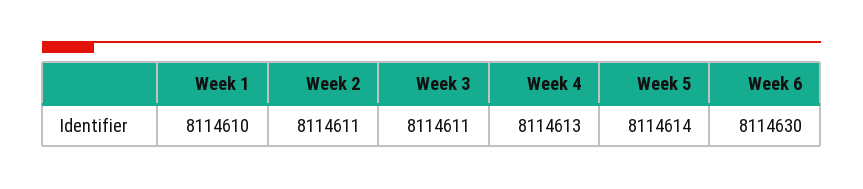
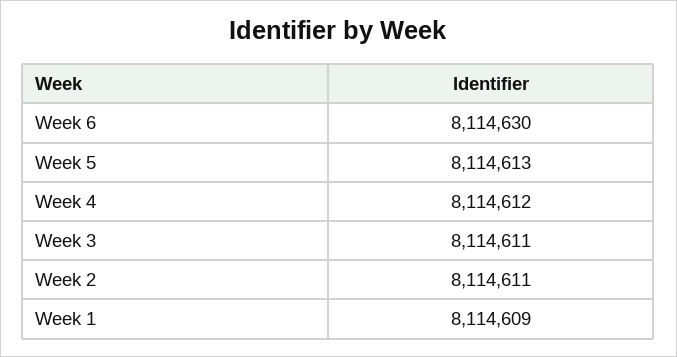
  {
-   "Week 1": 8114610,
+   "Week 1": 8114609,
    "Week 2": 8114611,
    "Week 3": 8114611,
-   "Week 4": 8114613,
+   "Week 4": 8114612,
-   "Week 5": 8114614,
+   "Week 5": 8114613,
    "Week 6": 8114630
  }

